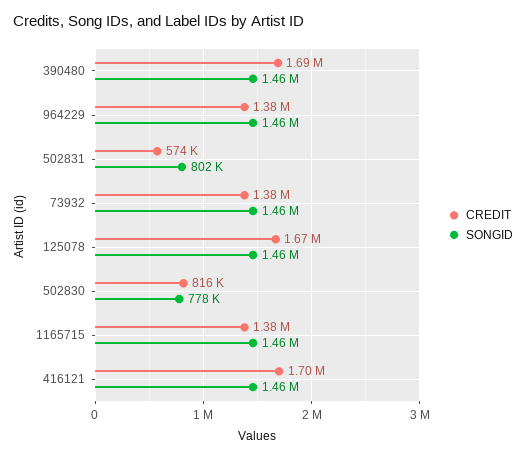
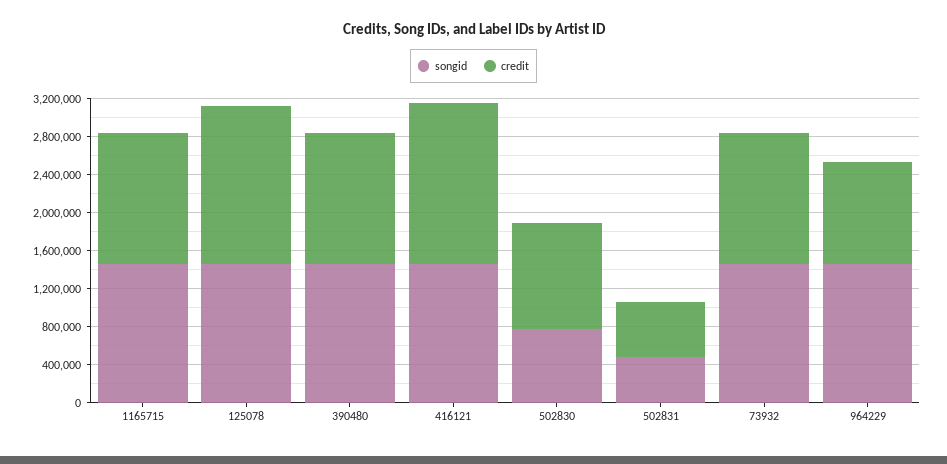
  {
    "CREDIT": {
-     "390480": 1690000,
+     "390480": 1400000,
-     "964229": 1380000,
+     "964229": 1100000,
      "502831": 574000,
      "73932": 1380000,
      "125078": 1670000,
-     "502830": 816000,
+     "502830": 1100000,
      "1165715": 1380000,
      "416121": 1700000
    },
    "SONGID": {
      "390480": 1460000,
      "964229": 1460000,
-     "502831": 802000,
+     "502831": 500000,
      "73932": 1460000,
      "125078": 1460000,
      "502830": 778000,
      "1165715": 1460000,
      "416121": 1460000
    }
  }

